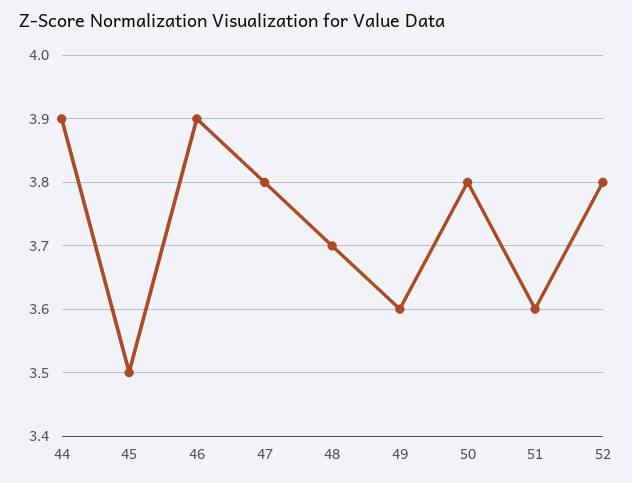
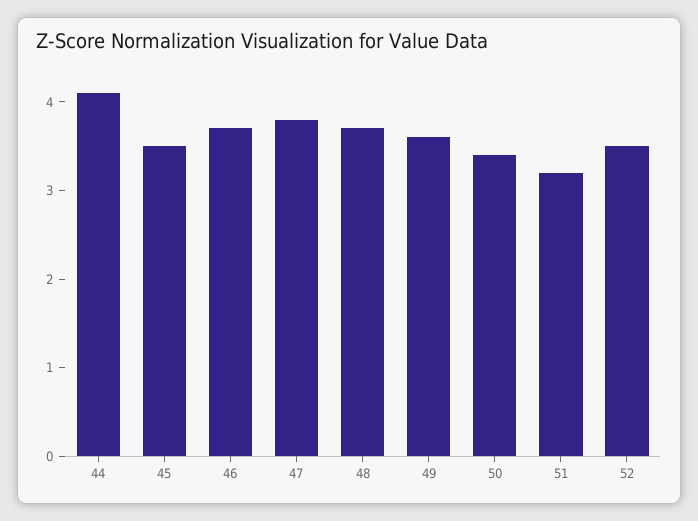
  {
-   "44": 3.9,
+   "44": 4.1,
    "45": 3.5,
-   "46": 3.9,
+   "46": 3.7,
    "47": 3.8,
    "48": 3.7,
    "49": 3.6,
-   "50": 3.8,
+   "50": 3.4,
-   "51": 3.6,
+   "51": 3.2,
-   "52": 3.8
+   "52": 3.5
  }

